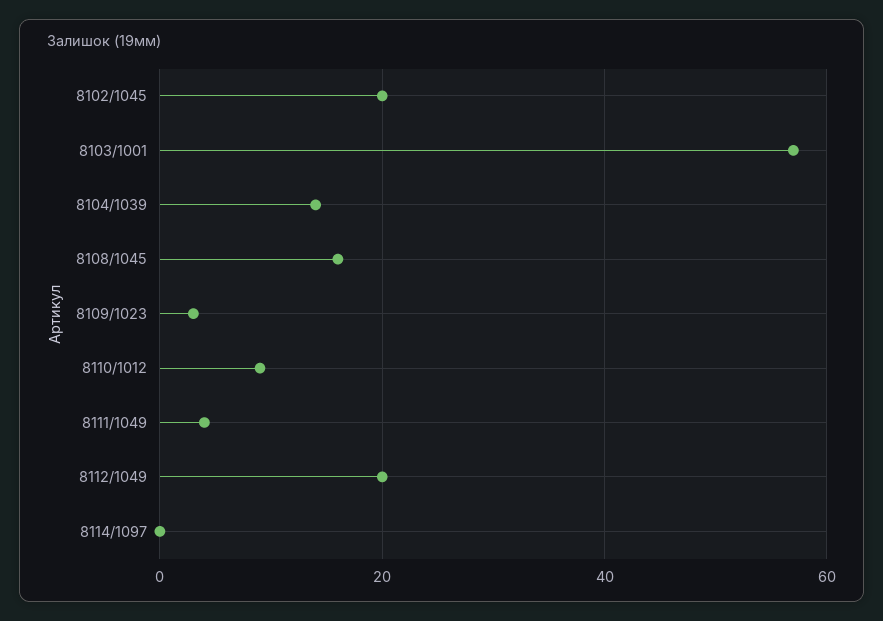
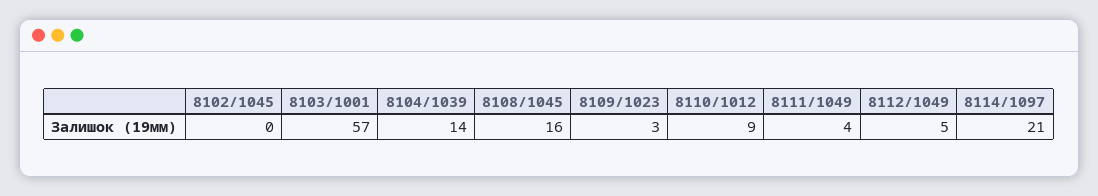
  {
-   "8102/1045": 20,
+   "8102/1045": 0,
    "8103/1001": 57,
    "8104/1039": 14,
    "8108/1045": 16,
    "8109/1023": 3,
    "8110/1012": 9,
    "8111/1049": 4,
-   "8112/1049": 20,
+   "8112/1049": 5,
-   "8114/1097": 0
+   "8114/1097": 21
  }

